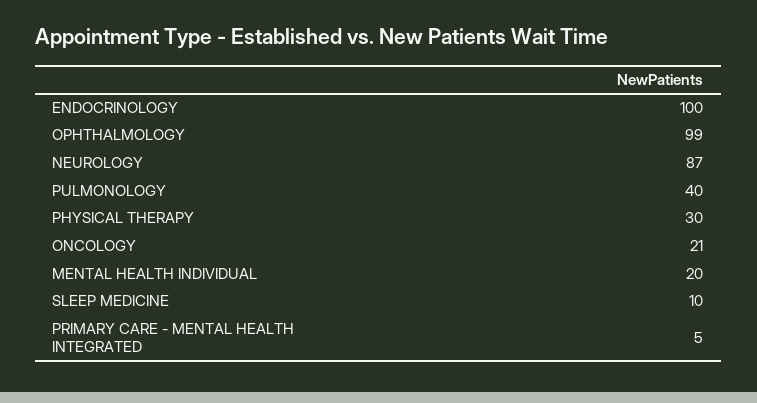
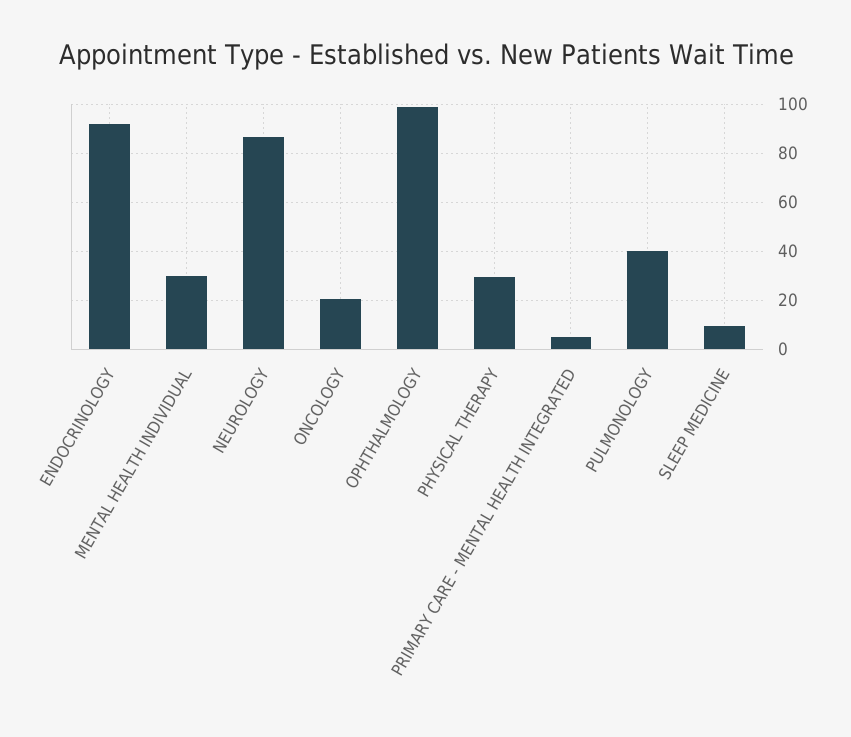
  {
-   "ENDOCRINOLOGY": 100,
+   "ENDOCRINOLOGY": 92.5,
    "OPHTHALMOLOGY": 99,
    "NEUROLOGY": 87,
    "PULMONOLOGY": 40,
    "PHYSICAL THERAPY": 30,
    "ONCOLOGY": 21,
-   "MENTAL HEALTH INDIVIDUAL": 20,
+   "MENTAL HEALTH INDIVIDUAL": 30,
    "SLEEP MEDICINE": 10,
    "PRIMARY CARE - MENTAL HEALTH INTEGRATED": 5
  }

